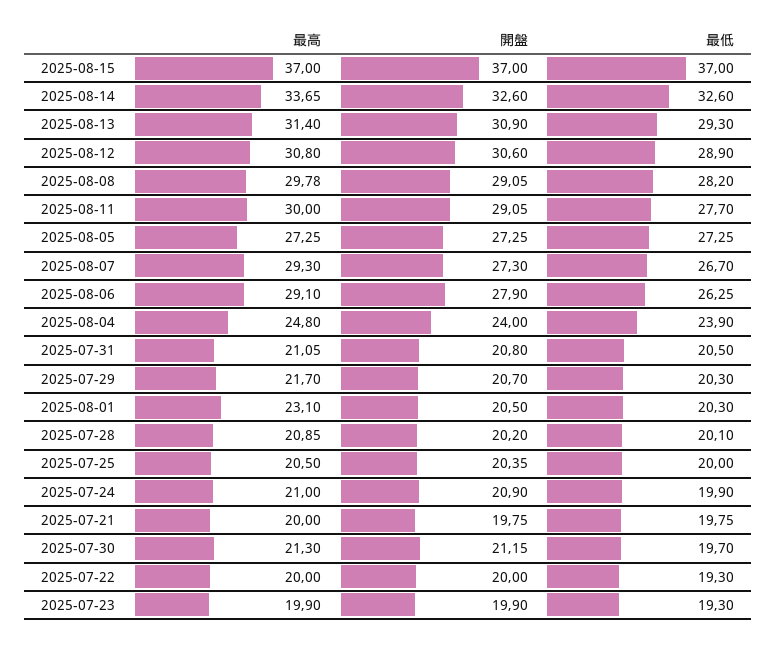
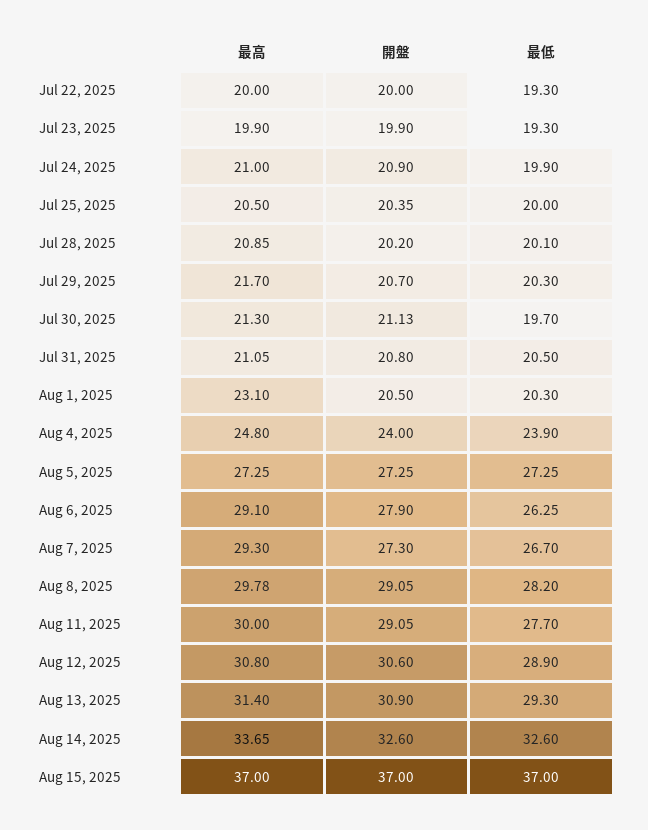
  {
    "最高": {
      "2025-08-15": 37,
      "2025-08-14": 33.65,
      "2025-08-13": 31.4,
      "2025-08-12": 30.8,
      "2025-08-08": 29.78,
      "2025-08-11": 30,
      "2025-08-05": 27.25,
      "2025-08-07": 29.3,
      "2025-08-06": 29.1,
      "2025-08-04": 24.8,
      "2025-07-31": 21.05,
      "2025-07-29": 21.7,
      "2025-08-01": 23.1,
      "2025-07-28": 20.85,
      "2025-07-25": 20.5,
      "2025-07-24": 21,
-     "2025-07-21": 20,
      "2025-07-30": 21.3,
      "2025-07-22": 20,
      "2025-07-23": 19.9
    },
    "開盤": {
      "2025-08-15": 37,
      "2025-08-14": 32.6,
      "2025-08-13": 30.9,
      "2025-08-12": 30.6,
      "2025-08-08": 29.05,
      "2025-08-11": 29.05,
      "2025-08-05": 27.25,
      "2025-08-07": 27.3,
      "2025-08-06": 27.9,
      "2025-08-04": 24,
      "2025-07-31": 20.8,
      "2025-07-29": 20.7,
      "2025-08-01": 20.5,
      "2025-07-28": 20.2,
      "2025-07-25": 20.35,
      "2025-07-24": 20.9,
-     "2025-07-21": 19.75,
-     "2025-07-30": 21.15,
+     "2025-07-30": 21.13,
      "2025-07-22": 20,
      "2025-07-23": 19.9
    },
    "最低": {
      "2025-08-15": 37,
      "2025-08-14": 32.6,
      "2025-08-13": 29.3,
      "2025-08-12": 28.9,
      "2025-08-08": 28.2,
      "2025-08-11": 27.7,
      "2025-08-05": 27.25,
      "2025-08-07": 26.7,
      "2025-08-06": 26.25,
      "2025-08-04": 23.9,
      "2025-07-31": 20.5,
      "2025-07-29": 20.3,
      "2025-08-01": 20.3,
      "2025-07-28": 20.1,
      "2025-07-25": 20,
      "2025-07-24": 19.9,
-     "2025-07-21": 19.75,
      "2025-07-30": 19.7,
      "2025-07-22": 19.3,
      "2025-07-23": 19.3
    }
  }

